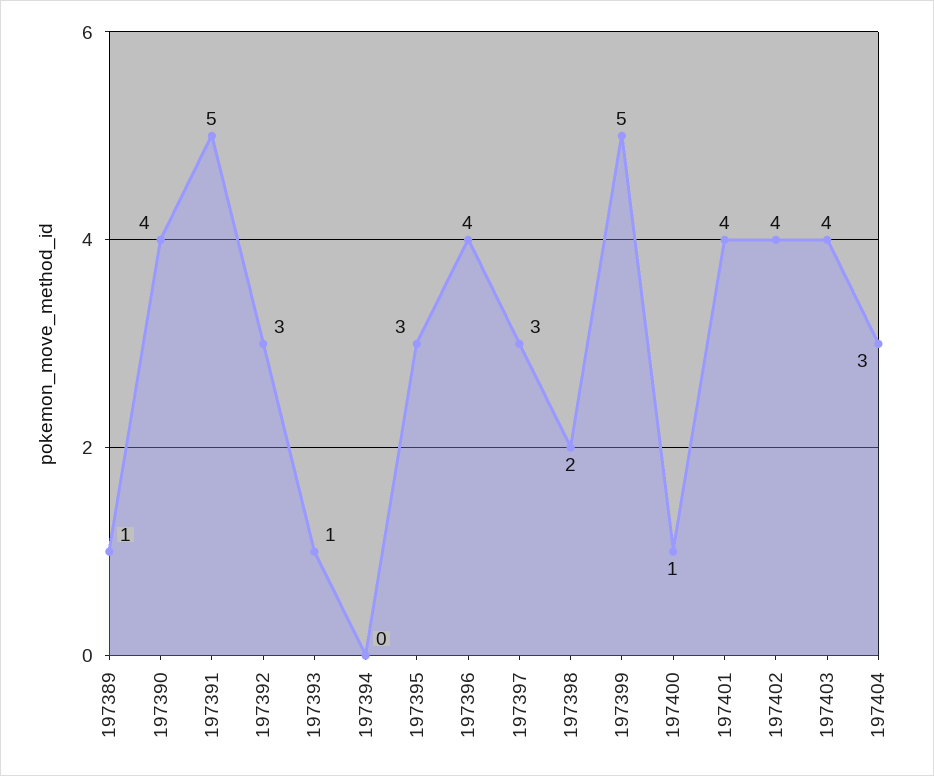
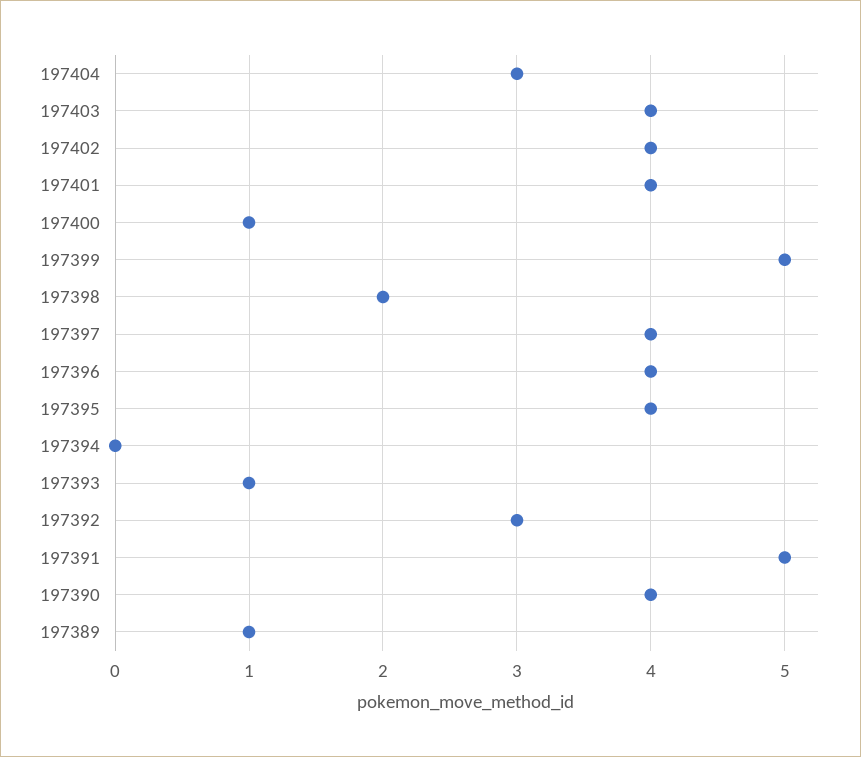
  {
    "197389": 1,
    "197390": 4,
    "197391": 5,
    "197392": 3,
    "197393": 1,
    "197394": 0,
-   "197395": 3,
+   "197395": 4,
    "197396": 4,
-   "197397": 3,
+   "197397": 4,
    "197398": 2,
    "197399": 5,
    "197400": 1,
    "197401": 4,
    "197402": 4,
    "197403": 4,
    "197404": 3
  }

